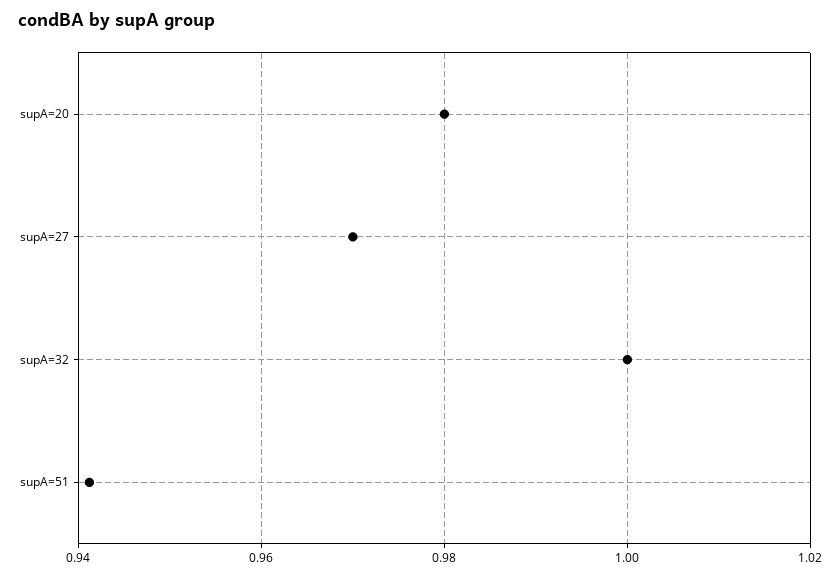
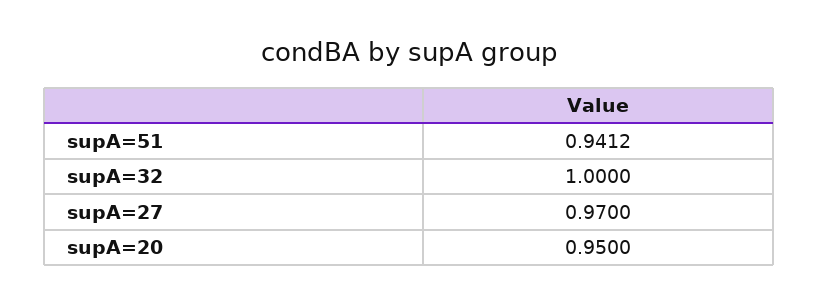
  {
-   "supA=20": 0.98,
+   "supA=20": 0.95,
    "supA=27": 0.97,
    "supA=32": 1,
    "supA=51": 0.9412
  }

